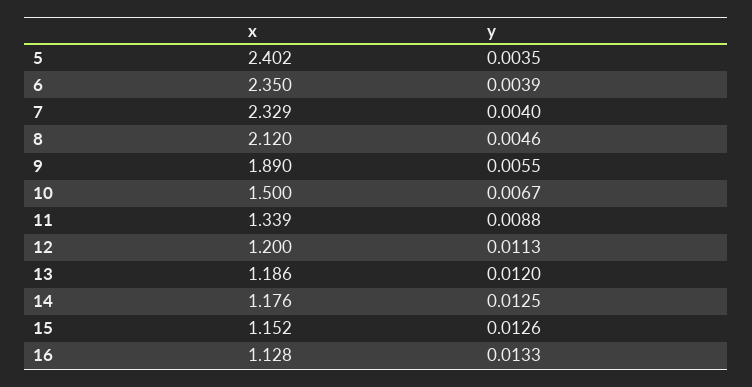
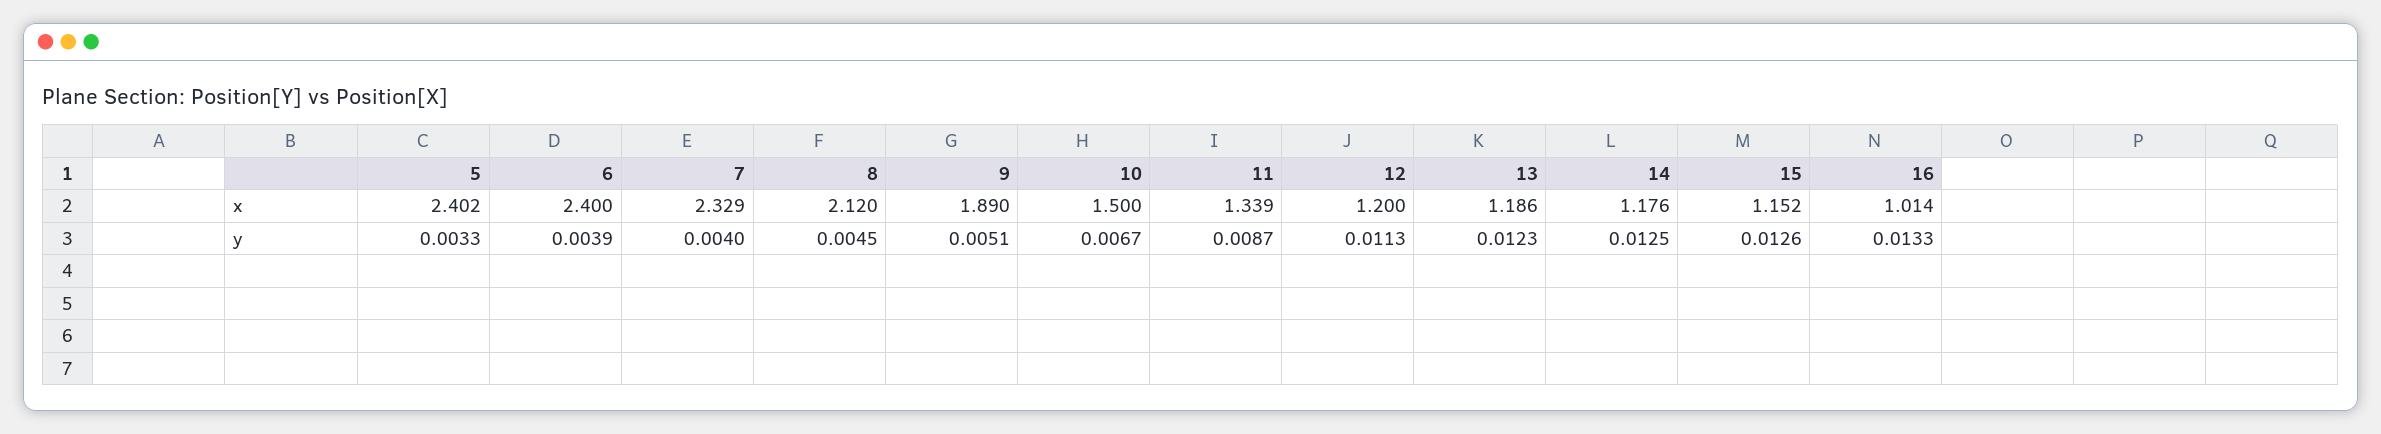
  {
    "x": {
      "5": 2.402,
-     "6": 2.35,
+     "6": 2.4,
      "7": 2.329,
      "8": 2.12,
      "9": 1.89,
      "10": 1.5,
      "11": 1.339,
      "12": 1.2,
      "13": 1.186,
      "14": 1.176,
      "15": 1.152,
-     "16": 1.128
+     "16": 1.014
    },
    "y": {
-     "5": 0.0035,
+     "5": 0.0033,
      "6": 0.0039,
      "7": 0.004,
-     "8": 0.0046,
+     "8": 0.0045,
-     "9": 0.0055,
+     "9": 0.0051,
      "10": 0.0067,
-     "11": 0.0088,
+     "11": 0.0087,
      "12": 0.0113,
-     "13": 0.012,
+     "13": 0.0123,
      "14": 0.0125,
      "15": 0.0126,
      "16": 0.0133
    }
  }

